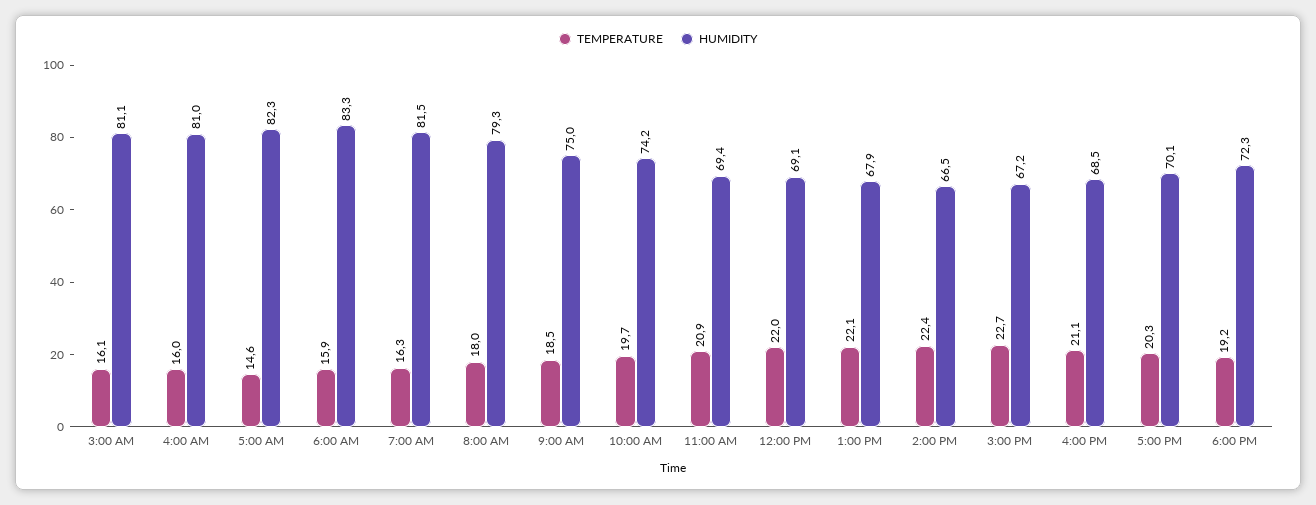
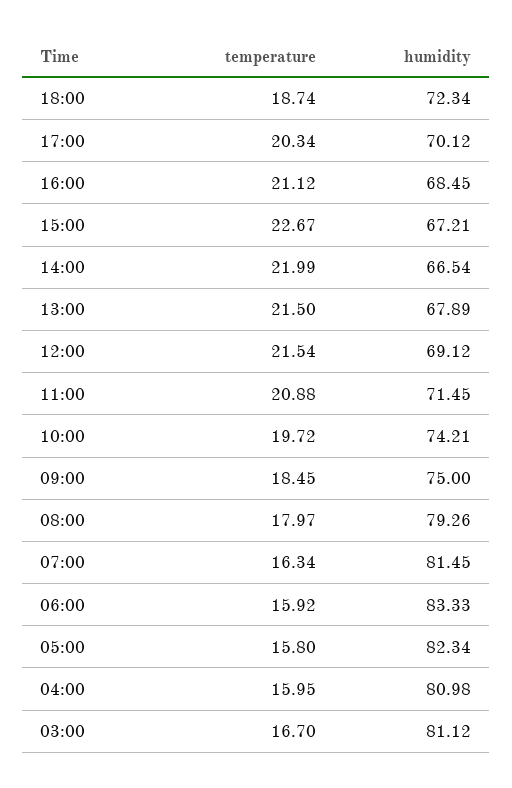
  {
    "TEMPERATURE": {
-     "3:00 AM": 16.1,
+     "3:00 AM": 16.7,
      "4:00 AM": 15.95,
-     "5:00 AM": 14.6,
+     "5:00 AM": 15.8,
      "6:00 AM": 15.92,
      "7:00 AM": 16.34,
      "8:00 AM": 17.97,
      "9:00 AM": 18.45,
      "10:00 AM": 19.72,
      "11:00 AM": 20.88,
-     "12:00 PM": 22,
+     "12:00 PM": 21.54,
-     "1:00 PM": 22.1,
+     "1:00 PM": 21.5,
-     "2:00 PM": 22.4,
+     "2:00 PM": 21.99,
      "3:00 PM": 22.67,
      "4:00 PM": 21.12,
      "5:00 PM": 20.34,
-     "6:00 PM": 19.2
+     "6:00 PM": 18.74
    },
    "HUMIDITY": {
      "3:00 AM": 81.12,
      "4:00 AM": 80.98,
      "5:00 AM": 82.34,
      "6:00 AM": 83.33,
      "7:00 AM": 81.45,
      "8:00 AM": 79.26,
      "9:00 AM": 75,
      "10:00 AM": 74.21,
-     "11:00 AM": 69.4,
+     "11:00 AM": 71.45,
      "12:00 PM": 69.12,
      "1:00 PM": 67.89,
      "2:00 PM": 66.54,
      "3:00 PM": 67.21,
      "4:00 PM": 68.45,
      "5:00 PM": 70.12,
      "6:00 PM": 72.34
    }
  }

